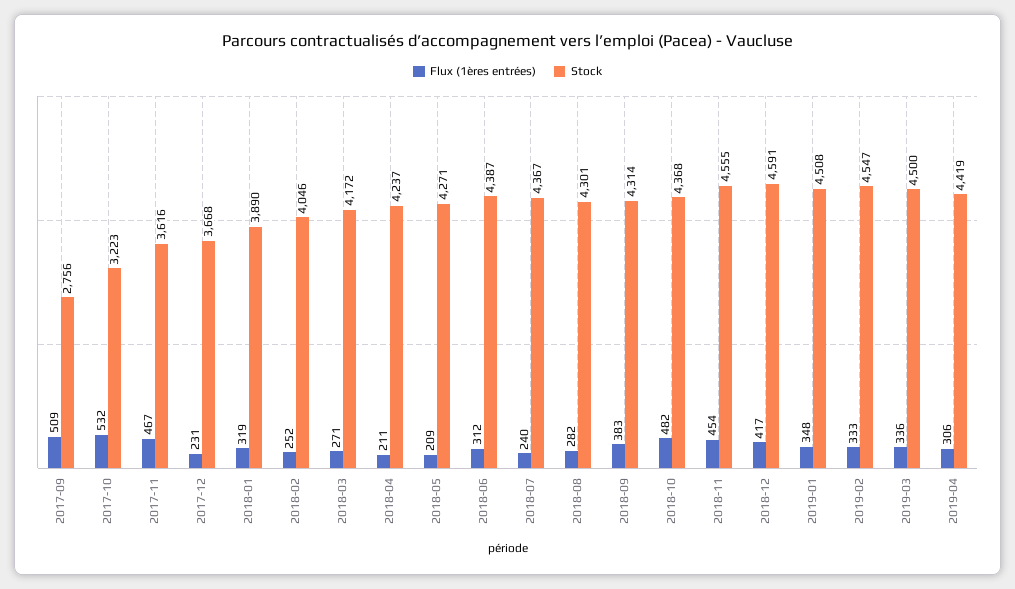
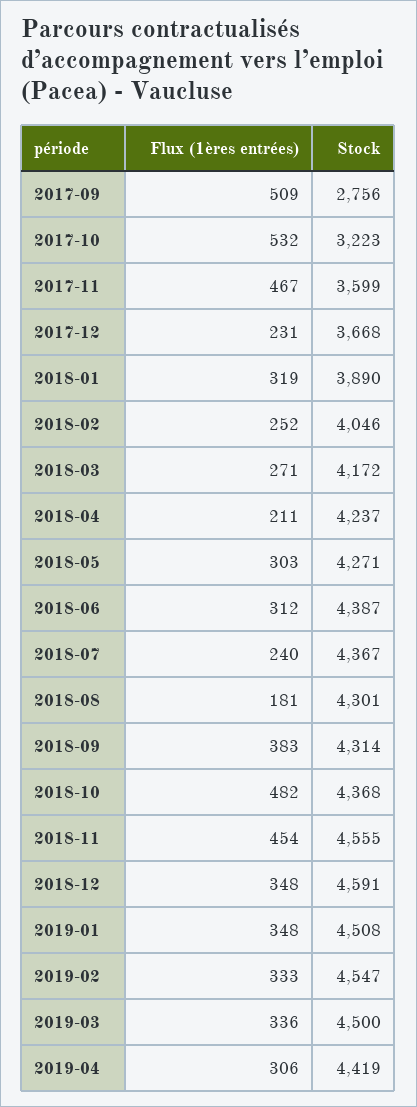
  {
    "Flux (1ères entrées)": {
      "2017-09": 509,
      "2017-10": 532,
      "2017-11": 467,
      "2017-12": 231,
      "2018-01": 319,
      "2018-02": 252,
      "2018-03": 271,
      "2018-04": 211,
-     "2018-05": 209,
+     "2018-05": 303,
      "2018-06": 312,
      "2018-07": 240,
-     "2018-08": 282,
+     "2018-08": 181,
      "2018-09": 383,
      "2018-10": 482,
      "2018-11": 454,
-     "2018-12": 417,
+     "2018-12": 348,
      "2019-01": 348,
      "2019-02": 333,
      "2019-03": 336,
      "2019-04": 306
    },
    "Stock": {
      "2017-09": 2756,
      "2017-10": 3223,
-     "2017-11": 3616,
+     "2017-11": 3599,
      "2017-12": 3668,
      "2018-01": 3890,
      "2018-02": 4046,
      "2018-03": 4172,
      "2018-04": 4237,
      "2018-05": 4271,
      "2018-06": 4387,
      "2018-07": 4367,
      "2018-08": 4301,
      "2018-09": 4314,
      "2018-10": 4368,
      "2018-11": 4555,
      "2018-12": 4591,
      "2019-01": 4508,
      "2019-02": 4547,
      "2019-03": 4500,
      "2019-04": 4419
    }
  }

